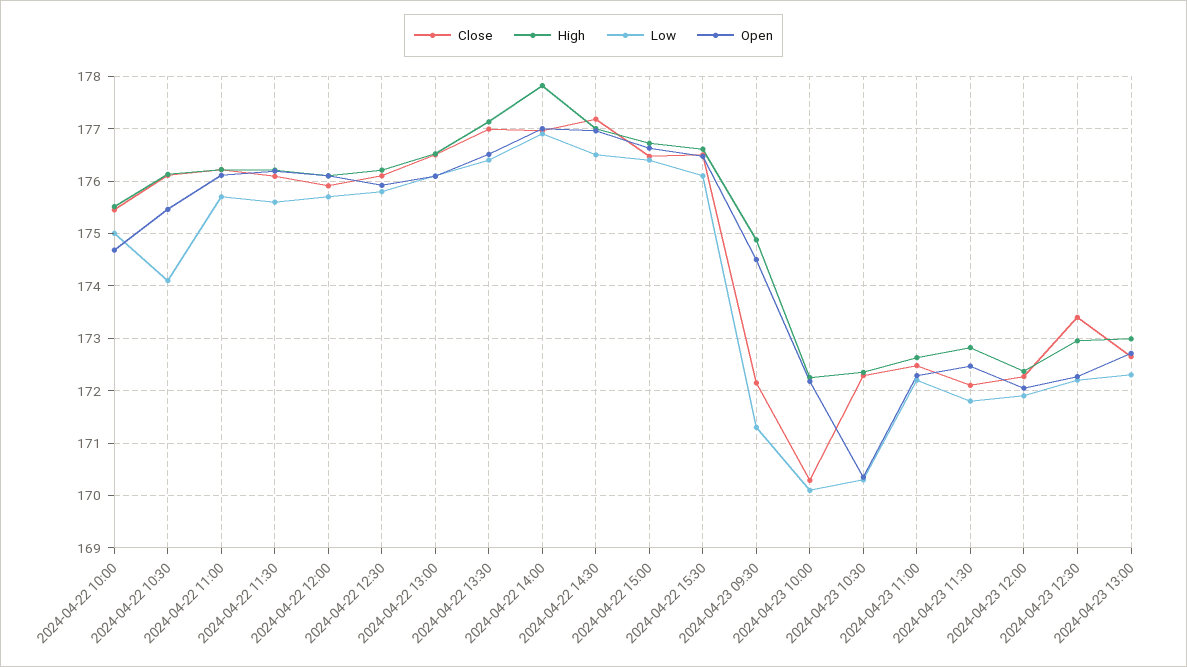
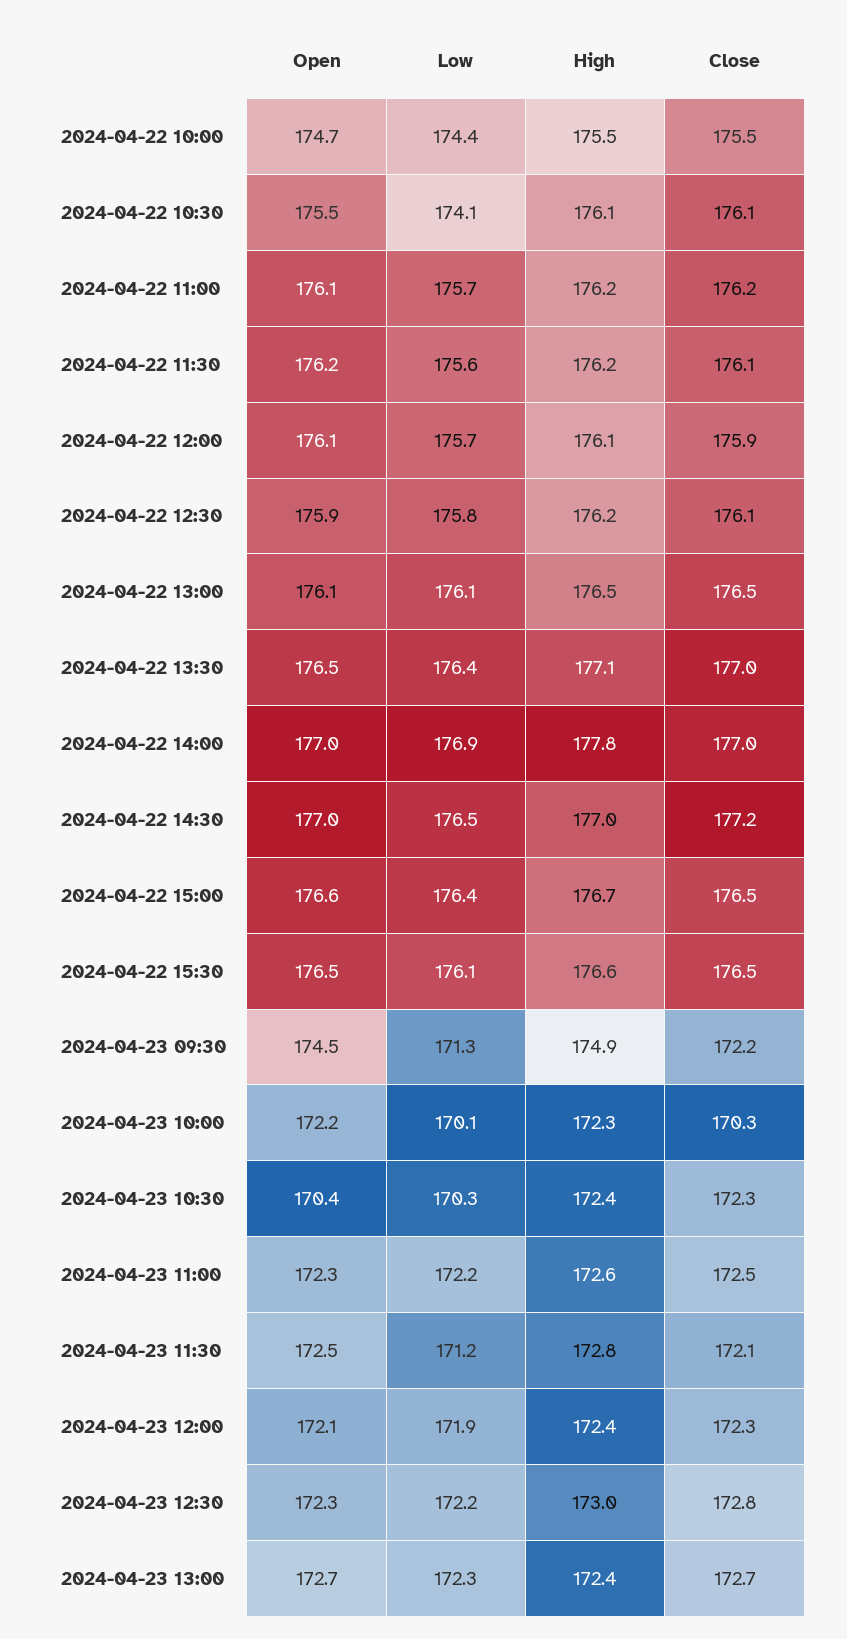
  {
    "Close": {
      "2024-04-22 10:00": 175.5,
      "2024-04-22 10:30": 176.1,
      "2024-04-22 11:00": 176.2,
      "2024-04-22 11:30": 176.1,
      "2024-04-22 12:00": 175.9,
      "2024-04-22 12:30": 176.1,
      "2024-04-22 13:00": 176.5,
      "2024-04-22 13:30": 177,
      "2024-04-22 14:00": 177,
      "2024-04-22 14:30": 177.2,
      "2024-04-22 15:00": 176.5,
      "2024-04-22 15:30": 176.5,
      "2024-04-23 09:30": 172.2,
      "2024-04-23 10:00": 170.3,
      "2024-04-23 10:30": 172.3,
      "2024-04-23 11:00": 172.5,
      "2024-04-23 11:30": 172.1,
      "2024-04-23 12:00": 172.3,
-     "2024-04-23 12:30": 173.4,
+     "2024-04-23 12:30": 172.8,
      "2024-04-23 13:00": 172.7
    },
    "High": {
      "2024-04-22 10:00": 175.5,
      "2024-04-22 10:30": 176.1,
      "2024-04-22 11:00": 176.2,
      "2024-04-22 11:30": 176.2,
      "2024-04-22 12:00": 176.1,
      "2024-04-22 12:30": 176.2,
      "2024-04-22 13:00": 176.5,
      "2024-04-22 13:30": 177.1,
      "2024-04-22 14:00": 177.8,
      "2024-04-22 14:30": 177,
      "2024-04-22 15:00": 176.7,
      "2024-04-22 15:30": 176.6,
      "2024-04-23 09:30": 174.9,
      "2024-04-23 10:00": 172.3,
      "2024-04-23 10:30": 172.4,
      "2024-04-23 11:00": 172.6,
      "2024-04-23 11:30": 172.8,
      "2024-04-23 12:00": 172.4,
      "2024-04-23 12:30": 173,
-     "2024-04-23 13:00": 173
+     "2024-04-23 13:00": 172.4
    },
    "Low": {
-     "2024-04-22 10:00": 175,
+     "2024-04-22 10:00": 174.4,
      "2024-04-22 10:30": 174.1,
      "2024-04-22 11:00": 175.7,
      "2024-04-22 11:30": 175.6,
      "2024-04-22 12:00": 175.7,
      "2024-04-22 12:30": 175.8,
      "2024-04-22 13:00": 176.1,
      "2024-04-22 13:30": 176.4,
      "2024-04-22 14:00": 176.9,
      "2024-04-22 14:30": 176.5,
      "2024-04-22 15:00": 176.4,
      "2024-04-22 15:30": 176.1,
      "2024-04-23 09:30": 171.3,
      "2024-04-23 10:00": 170.1,
      "2024-04-23 10:30": 170.3,
      "2024-04-23 11:00": 172.2,
-     "2024-04-23 11:30": 171.8,
+     "2024-04-23 11:30": 171.2,
      "2024-04-23 12:00": 171.9,
      "2024-04-23 12:30": 172.2,
      "2024-04-23 13:00": 172.3
    },
    "Open": {
      "2024-04-22 10:00": 174.7,
      "2024-04-22 10:30": 175.5,
      "2024-04-22 11:00": 176.1,
      "2024-04-22 11:30": 176.2,
      "2024-04-22 12:00": 176.1,
      "2024-04-22 12:30": 175.9,
      "2024-04-22 13:00": 176.1,
      "2024-04-22 13:30": 176.5,
      "2024-04-22 14:00": 177,
      "2024-04-22 14:30": 177,
      "2024-04-22 15:00": 176.6,
      "2024-04-22 15:30": 176.5,
      "2024-04-23 09:30": 174.5,
      "2024-04-23 10:00": 172.2,
      "2024-04-23 10:30": 170.4,
      "2024-04-23 11:00": 172.3,
      "2024-04-23 11:30": 172.5,
      "2024-04-23 12:00": 172.1,
      "2024-04-23 12:30": 172.3,
      "2024-04-23 13:00": 172.7
    }
  }

